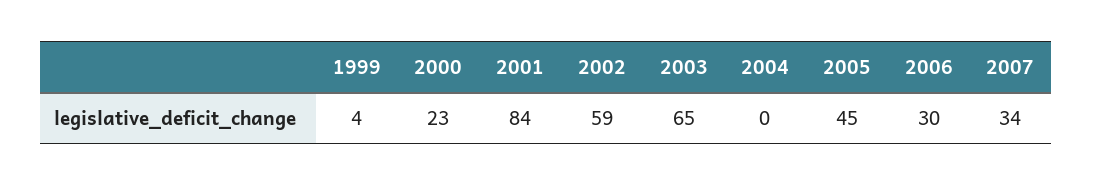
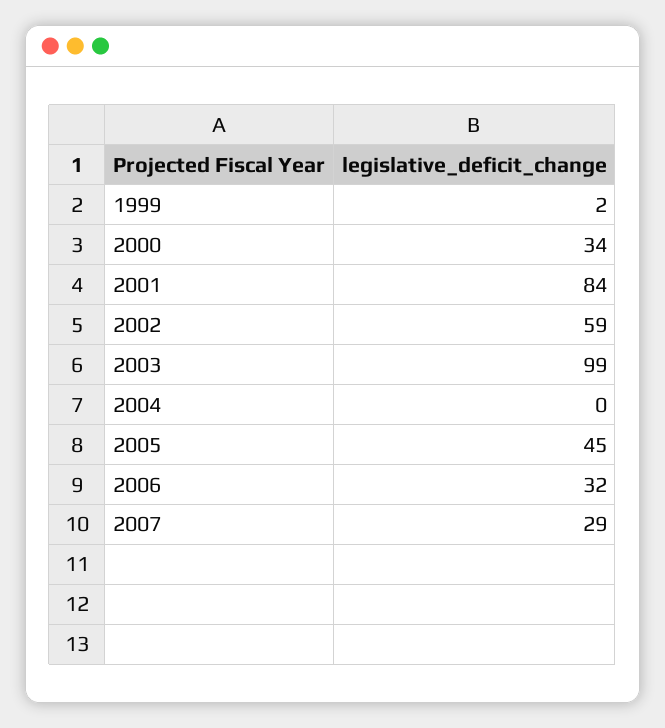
  {
-   "1999": 4,
+   "1999": 2,
-   "2000": 23,
+   "2000": 34,
    "2001": 84,
    "2002": 59,
-   "2003": 65,
+   "2003": 99,
    "2004": 0,
    "2005": 45,
-   "2006": 30,
+   "2006": 32,
-   "2007": 34
+   "2007": 29
  }

